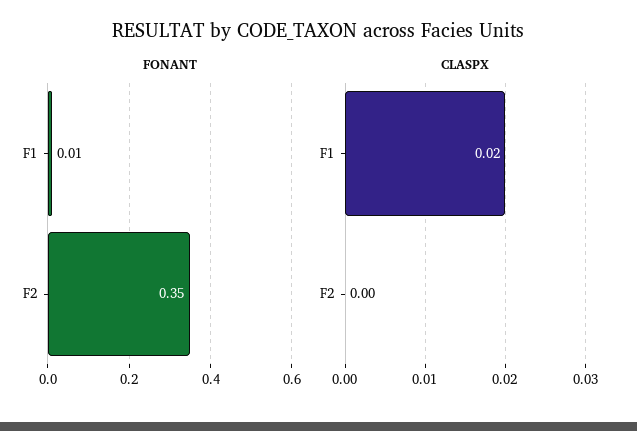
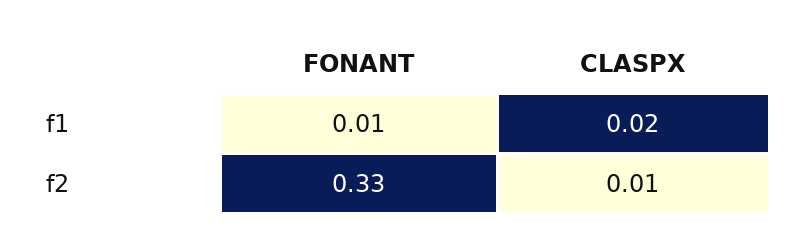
  {
    "FONANT": {
      "F1": 0.01,
-     "F2": 0.35
+     "F2": 0.33
    },
    "CLASPX": {
      "F1": 0.02,
-     "F2": 0
+     "F2": 0.01
    }
  }

